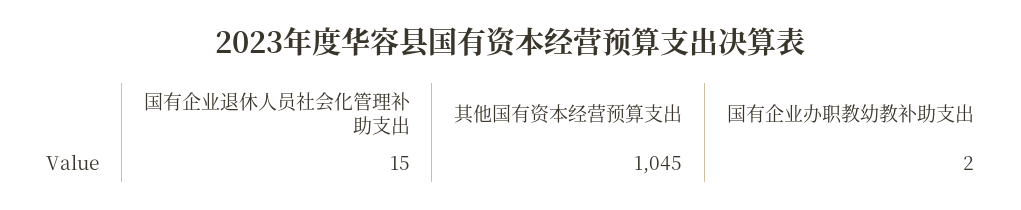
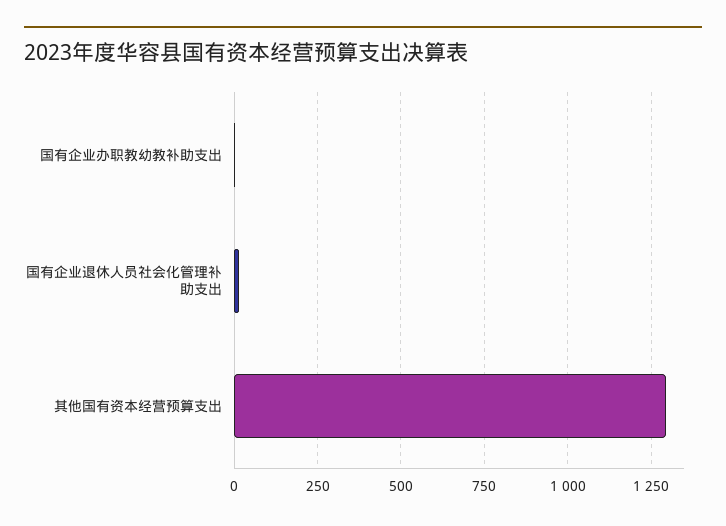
  {
    "国有企业退休人员社会化管理补助支出": 15,
-   "其他国有资本经营预算支出": 1045,
+   "其他国有资本经营预算支出": 1300,
    "国有企业办职教幼教补助支出": 2
  }

